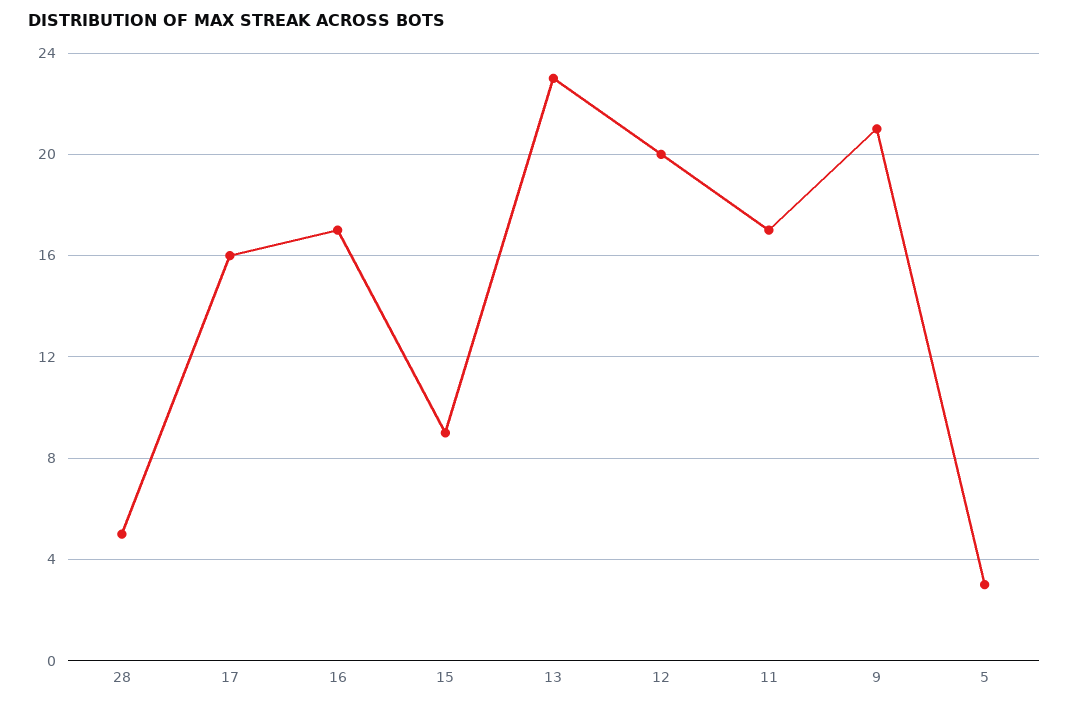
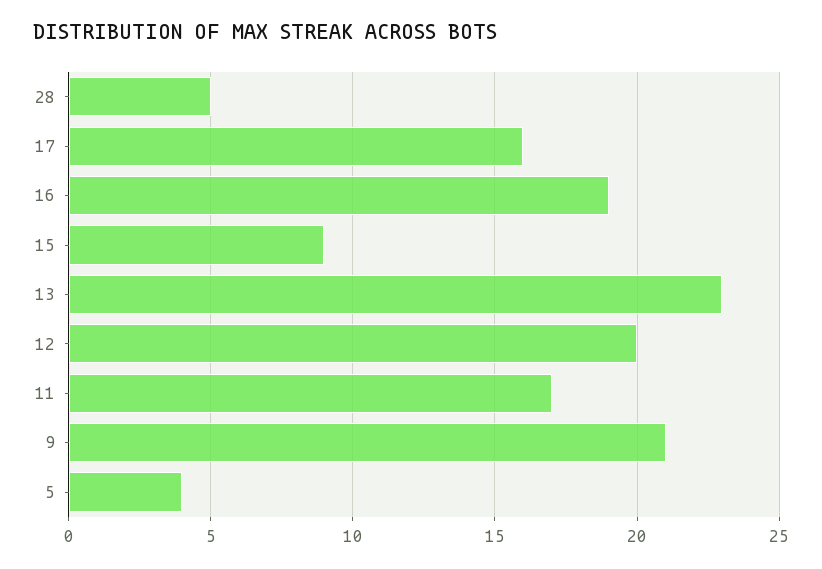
  {
    "28": 5,
    "17": 16,
-   "16": 17,
+   "16": 19,
    "15": 9,
    "13": 23,
    "12": 20,
    "11": 17,
    "9": 21,
-   "5": 3
+   "5": 4
  }

